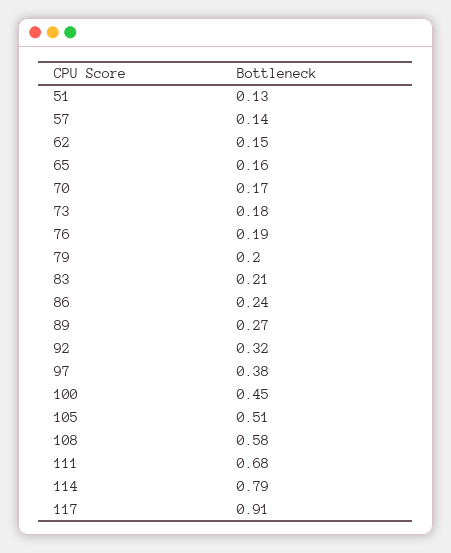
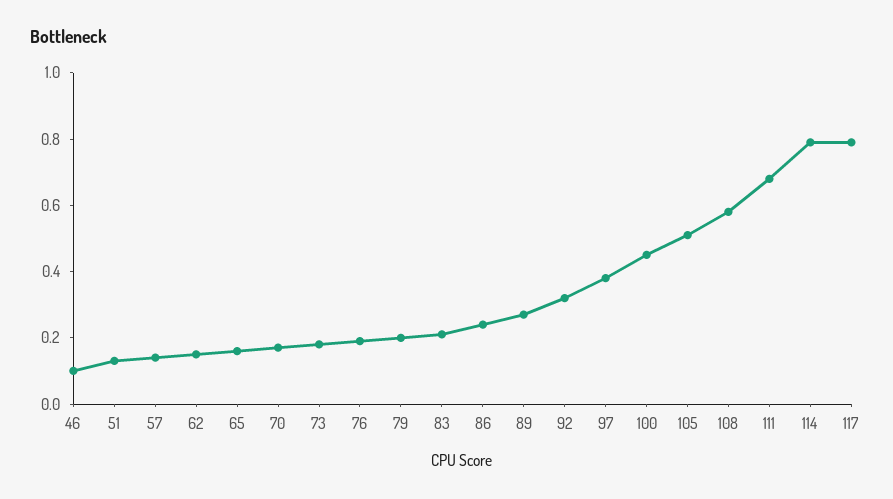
  {
    "51": 0.13,
    "57": 0.14,
    "62": 0.15,
    "65": 0.16,
    "70": 0.17,
    "73": 0.18,
    "76": 0.19,
    "79": 0.2,
    "83": 0.21,
    "86": 0.24,
    "89": 0.27,
    "92": 0.32,
    "97": 0.38,
    "100": 0.45,
    "105": 0.51,
    "108": 0.58,
    "111": 0.68,
    "114": 0.79,
-   "117": 0.91
+   "117": 0.8,
+   "46": 0.1
  }

